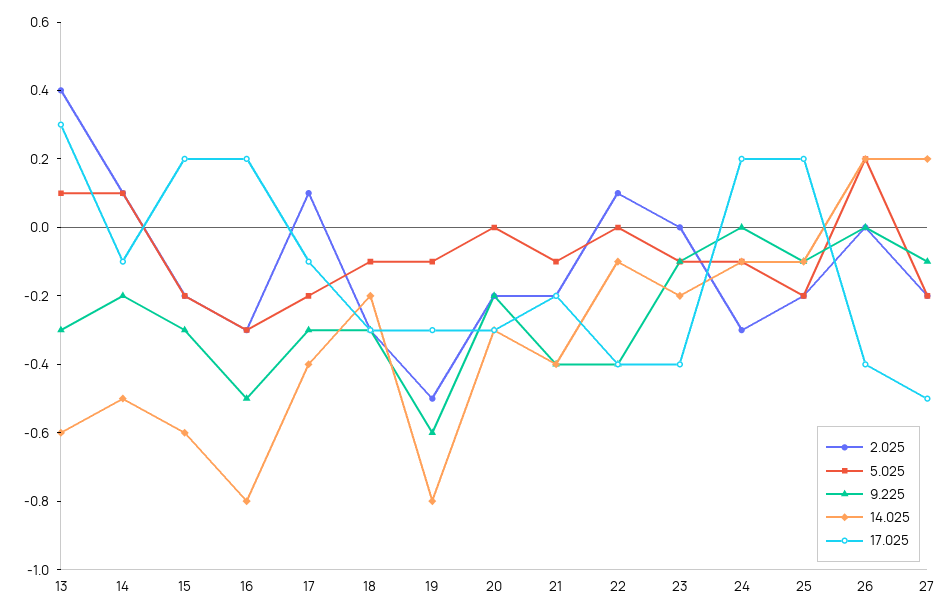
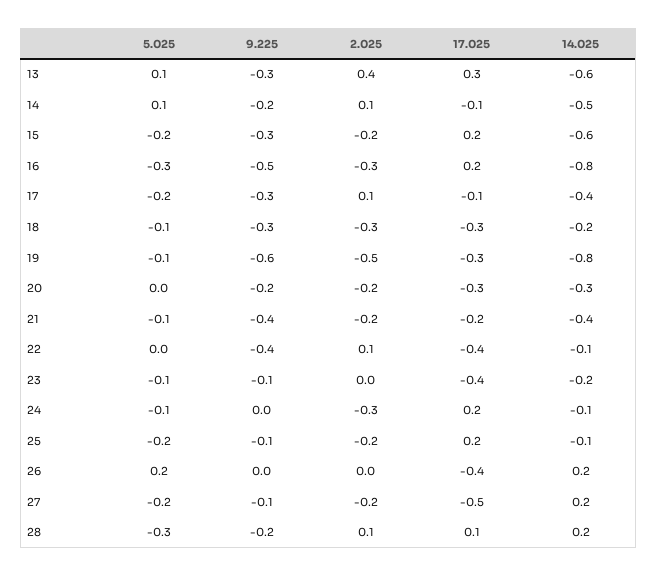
  {
    "2.025": {
      "13": 0.4,
      "14": 0.1,
      "15": -0.2,
      "16": -0.3,
      "17": 0.1,
      "18": -0.3,
      "19": -0.5,
      "20": -0.2,
      "21": -0.2,
      "22": 0.1,
      "23": 0,
      "24": -0.3,
      "25": -0.2,
      "26": 0,
-     "27": -0.2
+     "27": -0.2,
+     "28": 0.1
    },
    "5.025": {
      "13": 0.1,
      "14": 0.1,
      "15": -0.2,
      "16": -0.3,
      "17": -0.2,
      "18": -0.1,
      "19": -0.1,
      "20": 0,
      "21": -0.1,
      "22": 0,
      "23": -0.1,
      "24": -0.1,
      "25": -0.2,
      "26": 0.2,
-     "27": -0.2
+     "27": -0.2,
+     "28": -0.3
    },
    "9.225": {
      "13": -0.3,
      "14": -0.2,
      "15": -0.3,
      "16": -0.5,
      "17": -0.3,
      "18": -0.3,
      "19": -0.6,
      "20": -0.2,
      "21": -0.4,
      "22": -0.4,
      "23": -0.1,
      "24": 0,
      "25": -0.1,
      "26": 0,
-     "27": -0.1
+     "27": -0.1,
+     "28": -0.2
    },
    "14.025": {
      "13": -0.6,
      "14": -0.5,
      "15": -0.6,
      "16": -0.8,
      "17": -0.4,
      "18": -0.2,
      "19": -0.8,
      "20": -0.3,
      "21": -0.4,
      "22": -0.1,
      "23": -0.2,
      "24": -0.1,
      "25": -0.1,
      "26": 0.2,
-     "27": 0.2
+     "27": 0.2,
+     "28": 0.2
    },
    "17.025": {
      "13": 0.3,
      "14": -0.1,
      "15": 0.2,
      "16": 0.2,
      "17": -0.1,
      "18": -0.3,
      "19": -0.3,
      "20": -0.3,
      "21": -0.2,
      "22": -0.4,
      "23": -0.4,
      "24": 0.2,
      "25": 0.2,
      "26": -0.4,
-     "27": -0.5
+     "27": -0.5,
+     "28": 0.1
    }
  }

